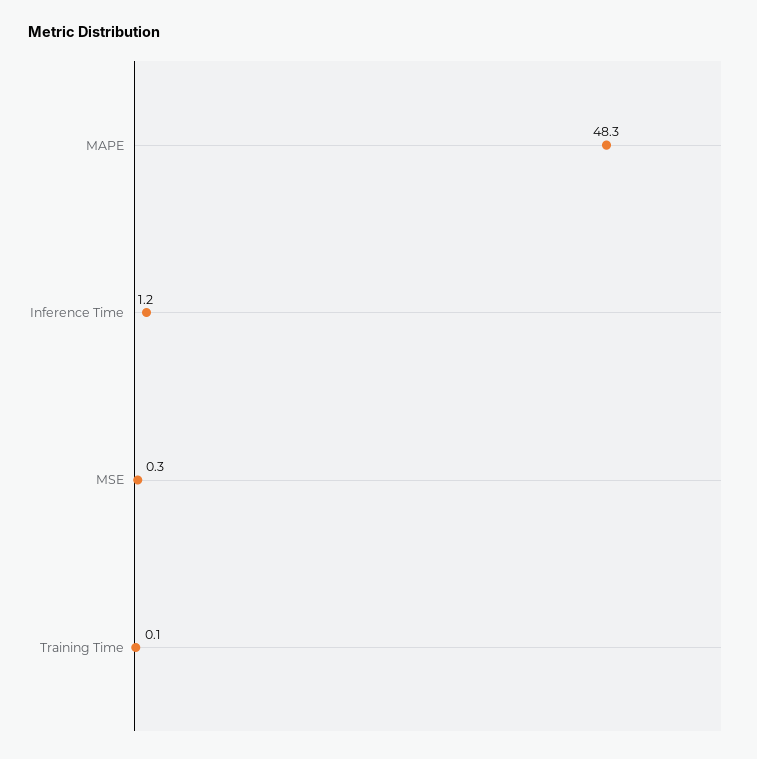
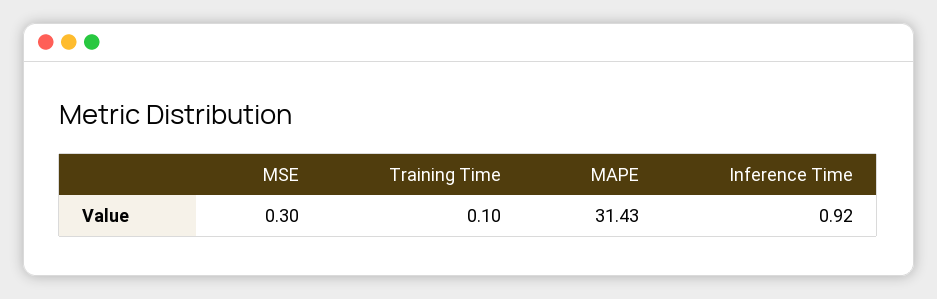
  {
-   "MAPE": 48.3,
+   "MAPE": 31.43,
-   "Inference Time": 1.2,
+   "Inference Time": 0.92,
    "MSE": 0.3,
    "Training Time": 0.1
  }

